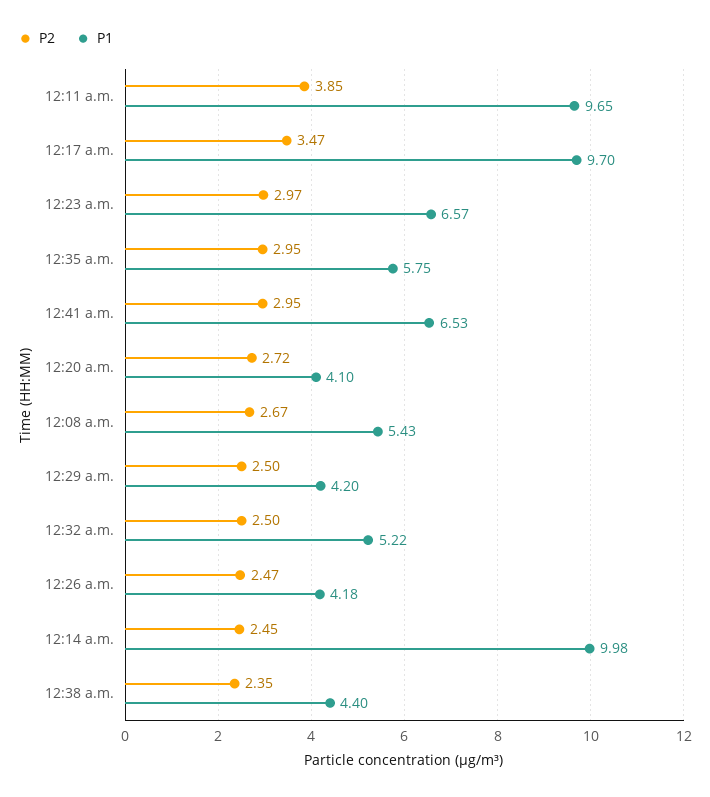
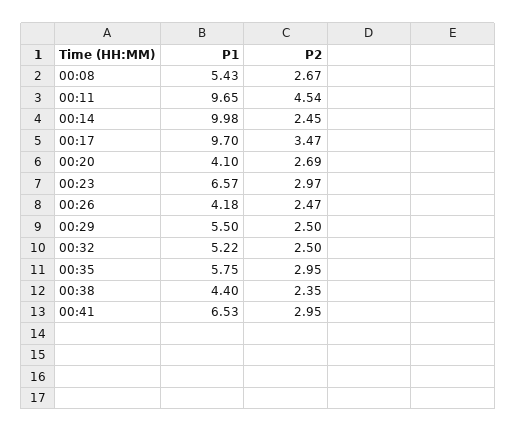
  {
    "P2": {
-     "12:11 a.m.": 3.85,
+     "12:11 a.m.": 4.54,
      "12:17 a.m.": 3.47,
      "12:23 a.m.": 2.97,
      "12:35 a.m.": 2.95,
      "12:41 a.m.": 2.95,
-     "12:20 a.m.": 2.72,
+     "12:20 a.m.": 2.69,
      "12:08 a.m.": 2.67,
      "12:29 a.m.": 2.5,
      "12:32 a.m.": 2.5,
      "12:26 a.m.": 2.47,
      "12:14 a.m.": 2.45,
      "12:38 a.m.": 2.35
    },
    "P1": {
      "12:11 a.m.": 9.65,
      "12:17 a.m.": 9.7,
      "12:23 a.m.": 6.57,
      "12:35 a.m.": 5.75,
      "12:41 a.m.": 6.53,
      "12:20 a.m.": 4.1,
      "12:08 a.m.": 5.43,
-     "12:29 a.m.": 4.2,
+     "12:29 a.m.": 5.5,
      "12:32 a.m.": 5.22,
      "12:26 a.m.": 4.18,
      "12:14 a.m.": 9.98,
      "12:38 a.m.": 4.4
    }
  }

